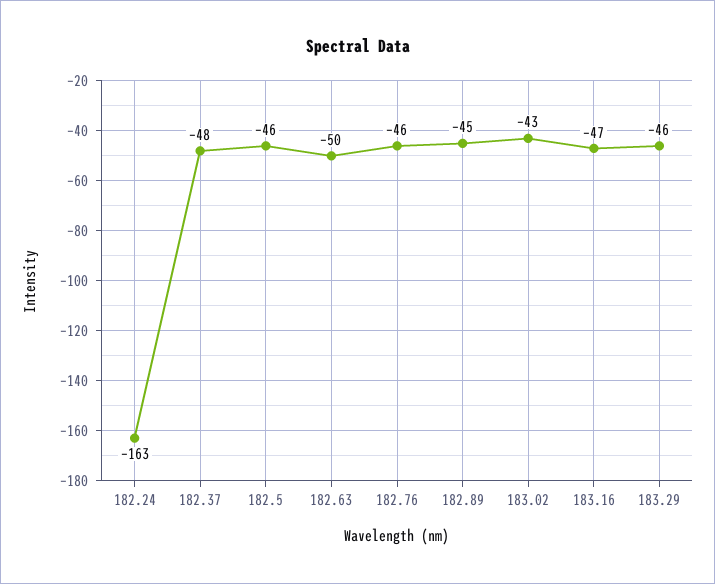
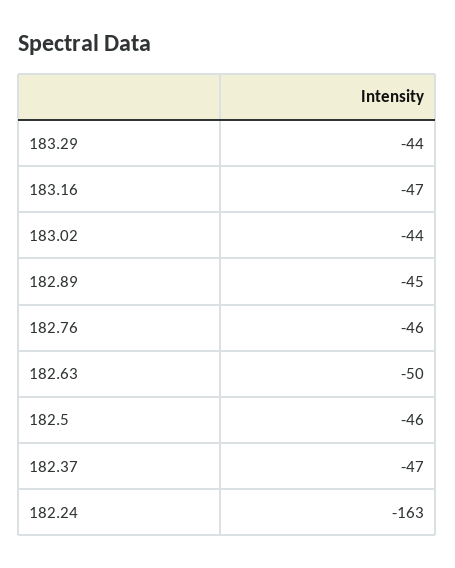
  {
    "182.24": -163,
-   "182.37": -48,
+   "182.37": -47,
    "182.5": -46,
    "182.63": -50,
    "182.76": -46,
    "182.89": -45,
-   "183.02": -43,
+   "183.02": -44,
    "183.16": -47,
-   "183.29": -46
+   "183.29": -44
  }

